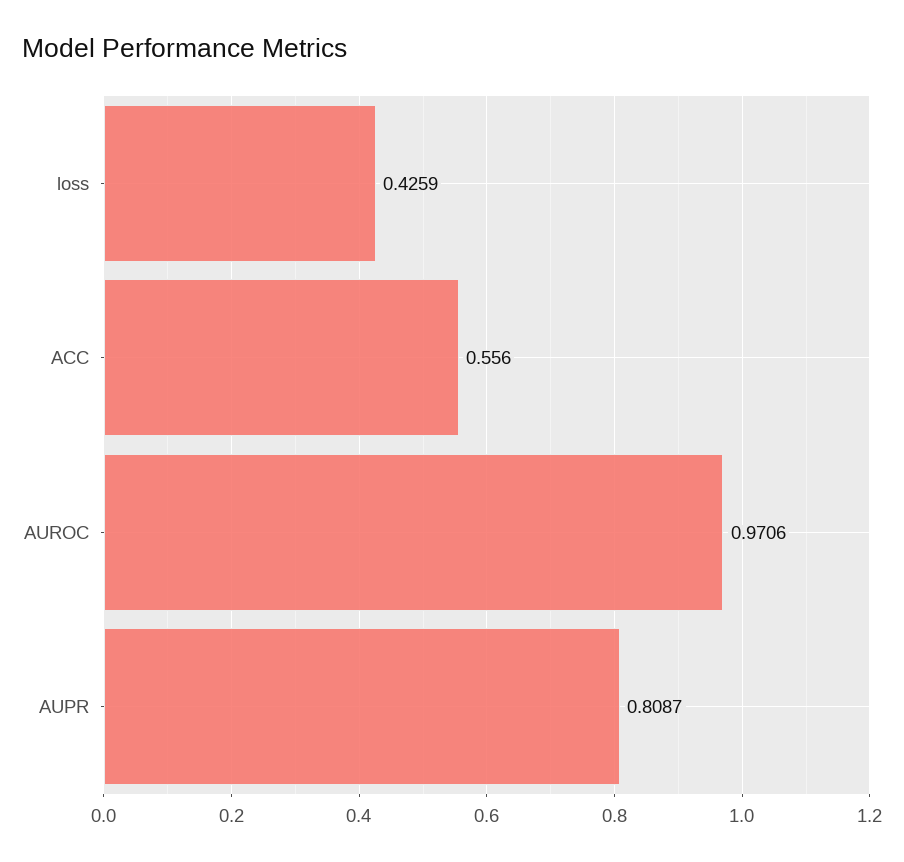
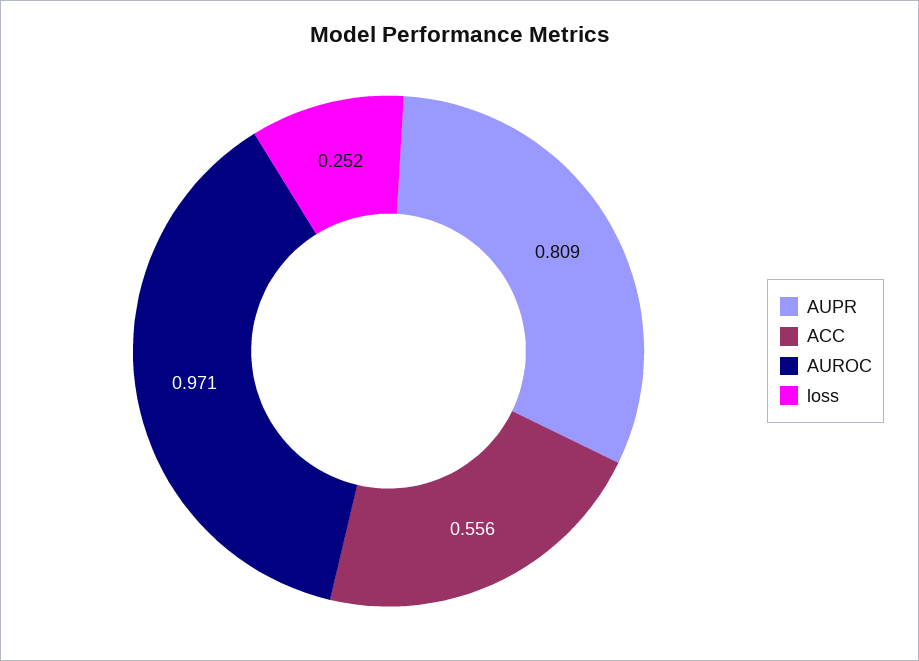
  {
-   "loss": 0.4259,
+   "loss": 0.252,
    "ACC": 0.556,
    "AUROC": 0.9706,
    "AUPR": 0.8087
  }

